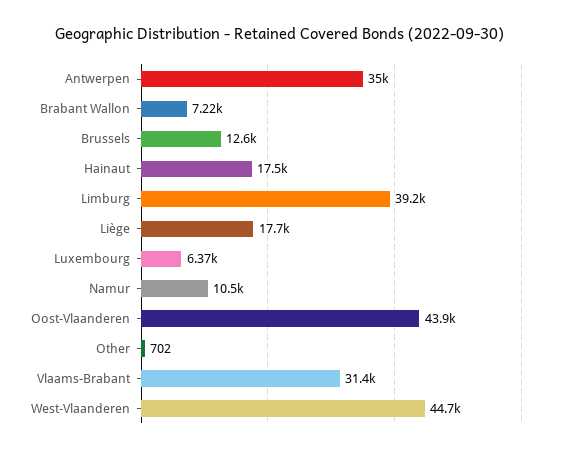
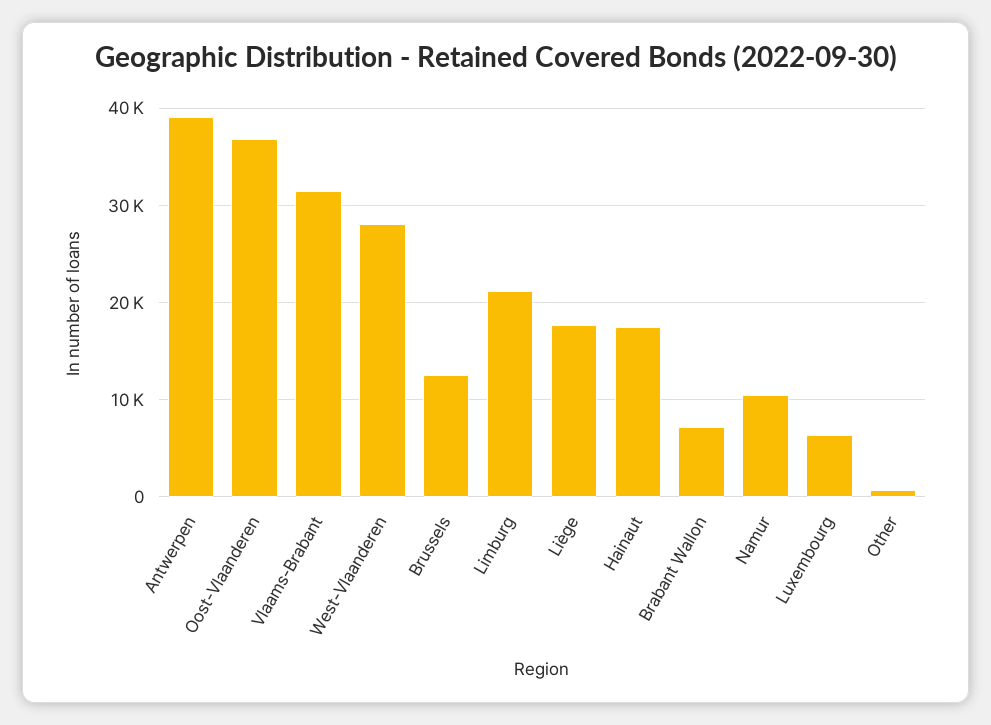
  {
-   "Antwerpen": 35000,
+   "Antwerpen": 39000,
    "Brabant Wallon": 7220,
    "Brussels": 12600,
    "Hainaut": 17500,
-   "Limburg": 39200,
+   "Limburg": 21000,
    "Liège": 17700,
    "Luxembourg": 6370,
    "Namur": 10500,
-   "Oost-Vlaanderen": 43900,
+   "Oost-Vlaanderen": 37000,
    "Other": 702,
    "Vlaams-Brabant": 31400,
-   "West-Vlaanderen": 44700
+   "West-Vlaanderen": 28000
  }

